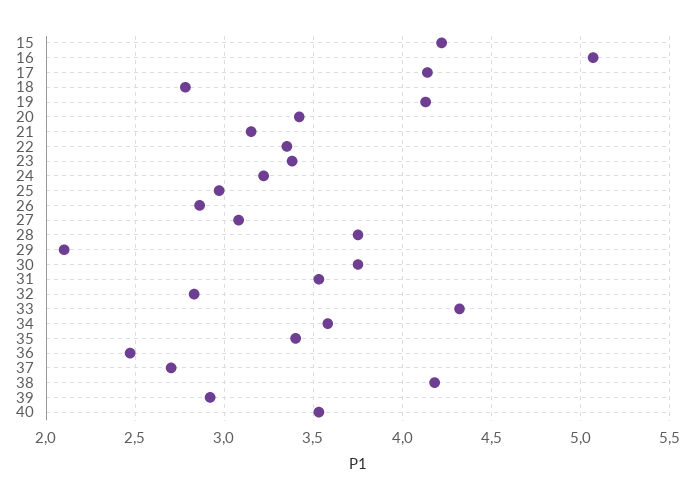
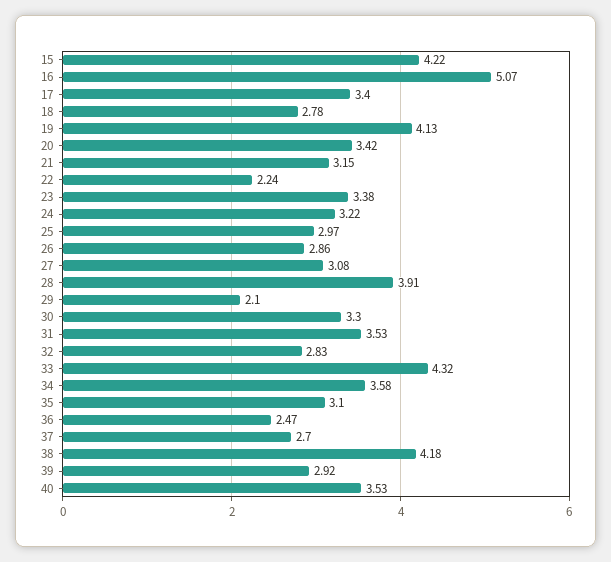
  {
    "15": 4.22,
    "16": 5.07,
-   "17": 4.15,
+   "17": 3.4,
    "18": 2.78,
    "19": 4.13,
    "20": 3.42,
    "21": 3.15,
-   "22": 3.35,
+   "22": 2.24,
    "23": 3.38,
    "24": 3.22,
    "25": 2.97,
    "26": 2.86,
    "27": 3.08,
-   "28": 3.75,
+   "28": 3.91,
    "29": 2.1,
-   "30": 3.75,
+   "30": 3.3,
    "31": 3.53,
    "32": 2.83,
    "33": 4.32,
    "34": 3.58,
-   "35": 3.4,
+   "35": 3.1,
    "36": 2.47,
    "37": 2.7,
    "38": 4.18,
    "39": 2.92,
    "40": 3.53
  }

